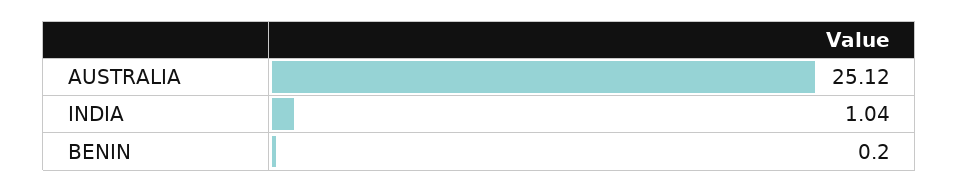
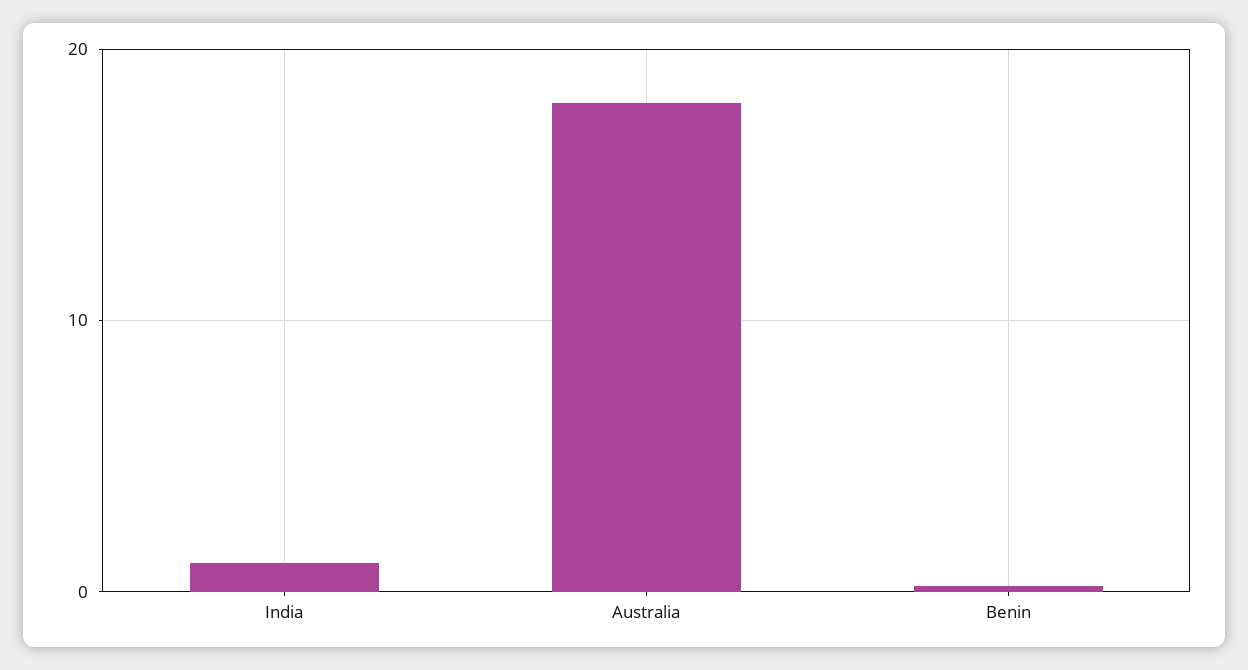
  {
-   "AUSTRALIA": 25.12,
+   "AUSTRALIA": 18,
    "INDIA": 1.04,
    "BENIN": 0.2
  }

